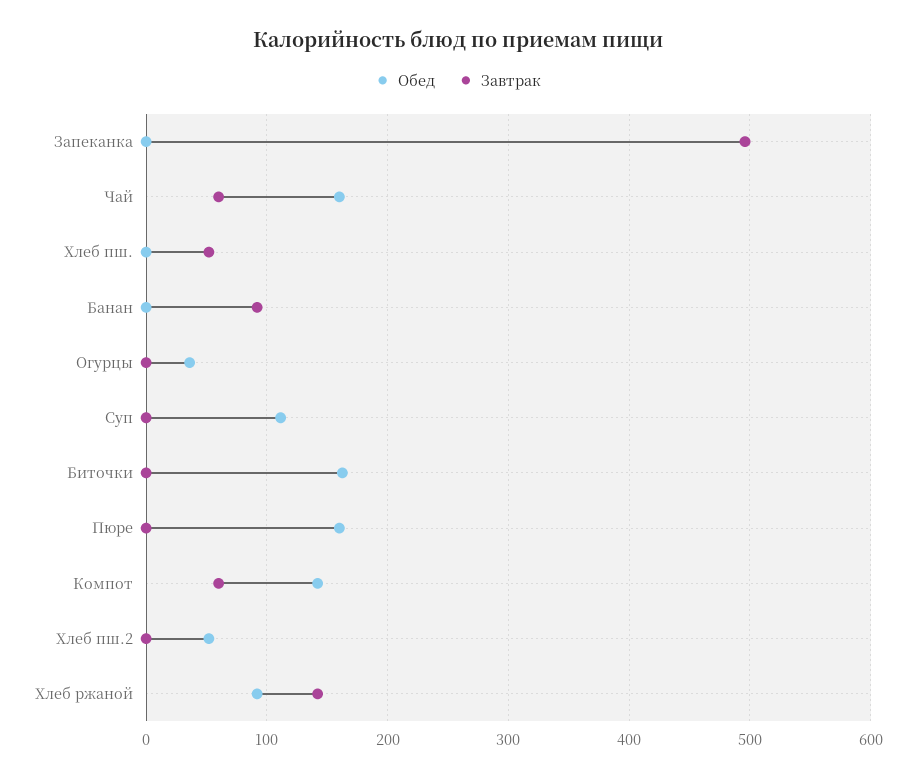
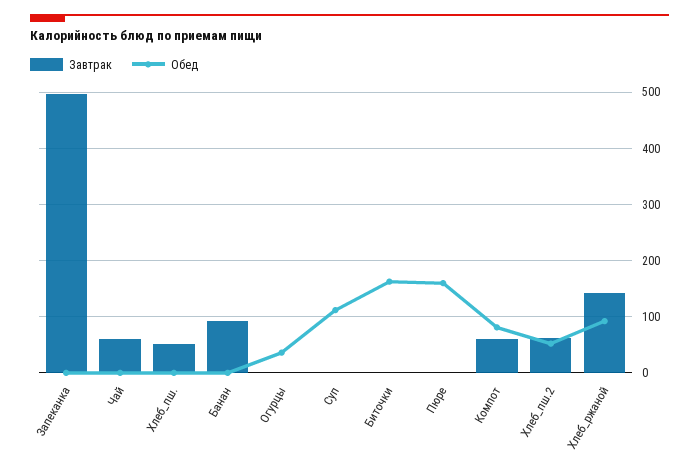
  {
    "Обед": {
      "Запеканка": 0,
-     "Чай": 160,
+     "Чай": 0,
      "Хлеб пш.": 0,
      "Банан": 0,
      "Огурцы": 40,
      "Суп": 110,
      "Биточки": 160,
      "Пюре": 160,
-     "Компот": 140,
+     "Компот": 80,
      "Хлеб пш.2": 50,
      "Хлеб ржаной": 90
    },
    "Завтрак": {
      "Запеканка": 500,
      "Чай": 60,
      "Хлеб пш.": 50,
      "Банан": 90,
      "Огурцы": 0,
      "Суп": 0,
      "Биточки": 0,
      "Пюре": 0,
      "Компот": 60,
-     "Хлеб пш.2": 0,
+     "Хлеб пш.2": 60,
      "Хлеб ржаной": 140
    }
  }

